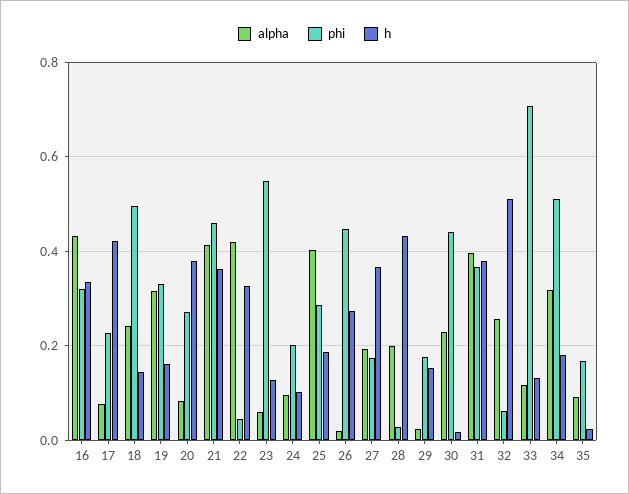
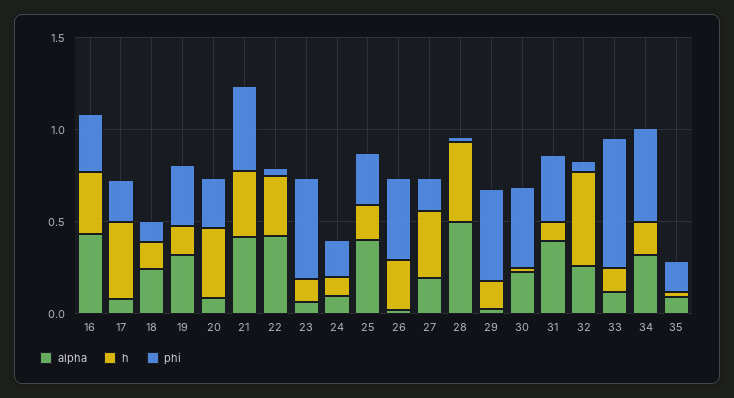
  {
    "alpha": {
      "16": 0.44,
      "17": 0.08,
      "18": 0.24,
      "19": 0.32,
      "20": 0.08,
      "21": 0.42,
      "22": 0.42,
      "23": 0.06,
      "24": 0.1,
      "25": 0.4,
      "26": 0.02,
      "27": 0.2,
-     "28": 0.2,
+     "28": 0.5,
      "29": 0.02,
      "30": 0.22,
      "31": 0.4,
      "32": 0.26,
      "33": 0.12,
      "34": 0.32,
      "35": 0.1
    },
    "phi": {
      "16": 0.32,
      "17": 0.22,
-     "18": 0.5,
+     "18": 0.1,
      "19": 0.34,
      "20": 0.28,
      "21": 0.46,
      "22": 0.04,
      "23": 0.54,
      "24": 0.2,
      "25": 0.28,
      "26": 0.44,
      "27": 0.18,
      "28": 0.02,
-     "29": 0.18,
+     "29": 0.5,
      "30": 0.44,
      "31": 0.36,
      "32": 0.06,
      "33": 0.7,
      "34": 0.52,
      "35": 0.16
    },
    "h": {
      "16": 0.34,
      "17": 0.42,
      "18": 0.14,
      "19": 0.16,
      "20": 0.38,
      "21": 0.36,
      "22": 0.32,
      "23": 0.12,
      "24": 0.1,
      "25": 0.18,
      "26": 0.28,
      "27": 0.36,
      "28": 0.44,
      "29": 0.16,
      "30": 0.02,
-     "31": 0.38,
+     "31": 0.1,
      "32": 0.52,
      "33": 0.14,
      "34": 0.18,
      "35": 0.02
    }
  }

